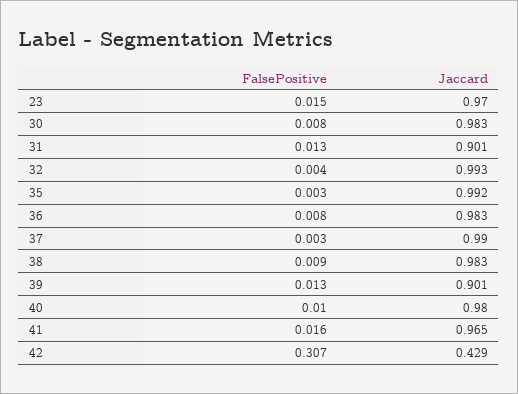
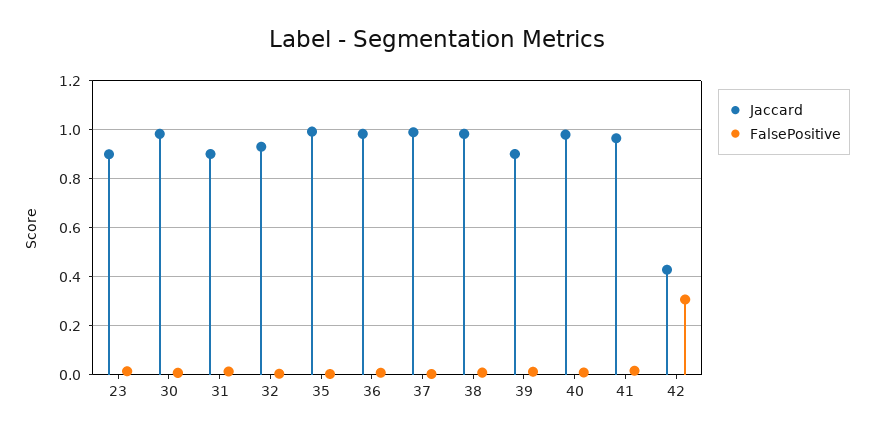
  {
    "FalsePositive": {
      "23": 0.015,
      "30": 0.008,
      "31": 0.013,
      "32": 0.004,
      "35": 0.003,
      "36": 0.008,
      "37": 0.003,
      "38": 0.009,
      "39": 0.013,
      "40": 0.01,
      "41": 0.016,
      "42": 0.307
    },
    "Jaccard": {
-     "23": 0.97,
+     "23": 0.9,
      "30": 0.983,
      "31": 0.901,
-     "32": 0.993,
+     "32": 0.925,
      "35": 0.992,
      "36": 0.983,
      "37": 0.99,
      "38": 0.983,
      "39": 0.901,
      "40": 0.98,
      "41": 0.965,
      "42": 0.429
    }
  }

